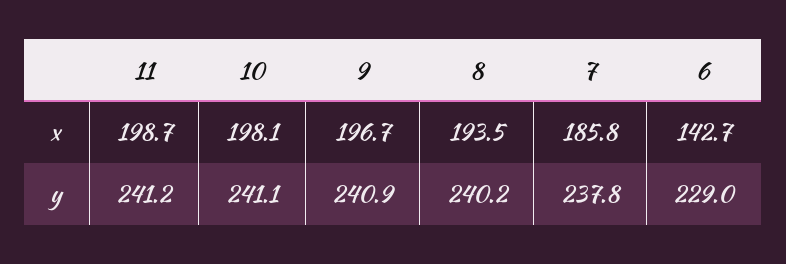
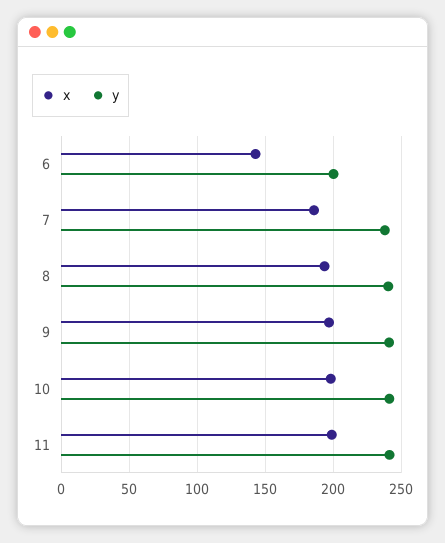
  {
    "x": {
      "11": 198.7,
      "10": 198.1,
      "9": 196.7,
      "8": 193.5,
      "7": 185.8,
      "6": 142.7
    },
    "y": {
      "11": 241.2,
      "10": 241.1,
      "9": 240.9,
      "8": 240.2,
      "7": 237.8,
-     "6": 229
+     "6": 200
    }
  }

